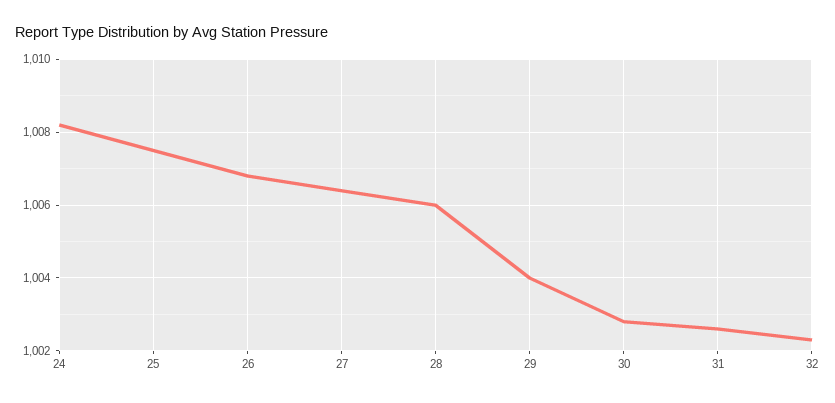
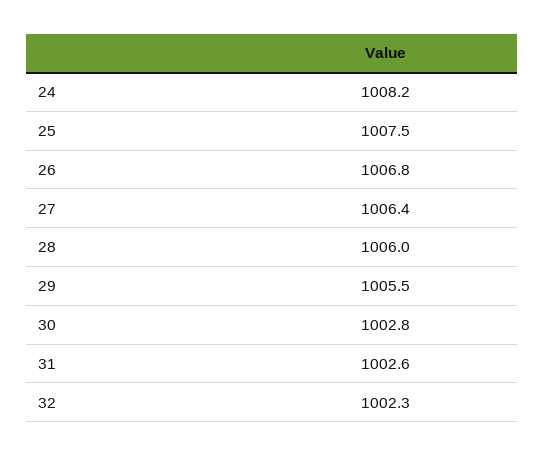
  {
    "24": 1008.2,
    "25": 1007.5,
    "26": 1006.8,
    "27": 1006.4,
    "28": 1006,
-   "29": 1004,
+   "29": 1005.5,
    "30": 1002.8,
    "31": 1002.6,
    "32": 1002.3
  }

